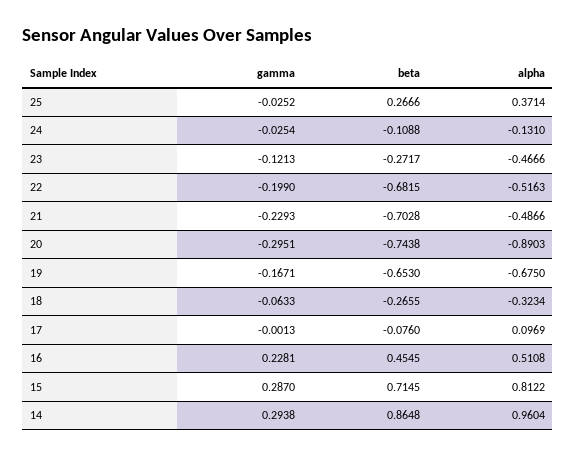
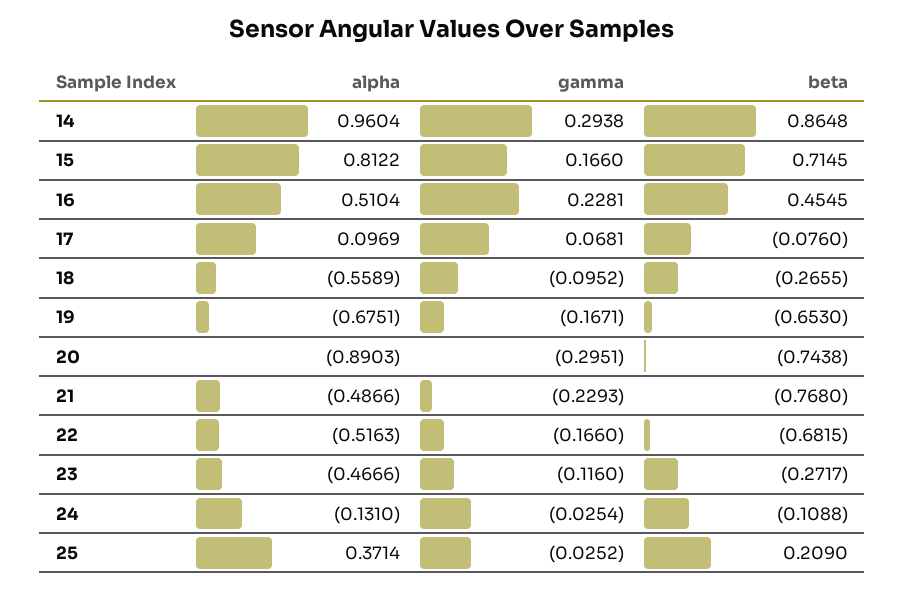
  {
    "gamma": {
      "25": -0.0252,
      "24": -0.0254,
-     "23": -0.1213,
+     "23": -0.116,
-     "22": -0.199,
+     "22": -0.166,
      "21": -0.2293,
      "20": -0.2951,
      "19": -0.1671,
-     "18": -0.0633,
+     "18": -0.0952,
-     "17": -0.0013,
+     "17": 0.0681,
      "16": 0.2281,
-     "15": 0.287,
+     "15": 0.166,
      "14": 0.2938
    },
    "beta": {
-     "25": 0.2666,
+     "25": 0.209,
      "24": -0.1088,
      "23": -0.2717,
      "22": -0.6815,
-     "21": -0.7028,
+     "21": -0.768,
      "20": -0.7438,
      "19": -0.653,
      "18": -0.2655,
      "17": -0.076,
      "16": 0.4545,
      "15": 0.7145,
      "14": 0.8648
    },
    "alpha": {
      "25": 0.3714,
      "24": -0.131,
      "23": -0.4666,
      "22": -0.5163,
      "21": -0.4866,
      "20": -0.8903,
-     "19": -0.675,
+     "19": -0.6751,
-     "18": -0.3234,
+     "18": -0.5589,
      "17": 0.0969,
-     "16": 0.5108,
+     "16": 0.5104,
      "15": 0.8122,
      "14": 0.9604
    }
  }

